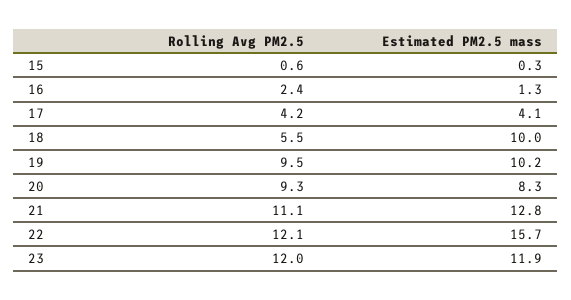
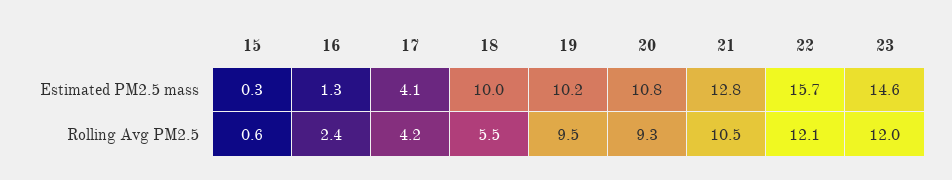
  {
    "Rolling Avg PM2.5": {
      "15": 0.6,
      "16": 2.4,
      "17": 4.2,
      "18": 5.5,
      "19": 9.5,
      "20": 9.3,
-     "21": 11.1,
+     "21": 10.5,
      "22": 12.1,
      "23": 12
    },
    "Estimated PM2.5 mass": {
      "15": 0.3,
      "16": 1.3,
      "17": 4.1,
      "18": 10,
      "19": 10.2,
-     "20": 8.3,
+     "20": 10.8,
      "21": 12.8,
      "22": 15.7,
-     "23": 11.9
+     "23": 14.6
    }
  }

